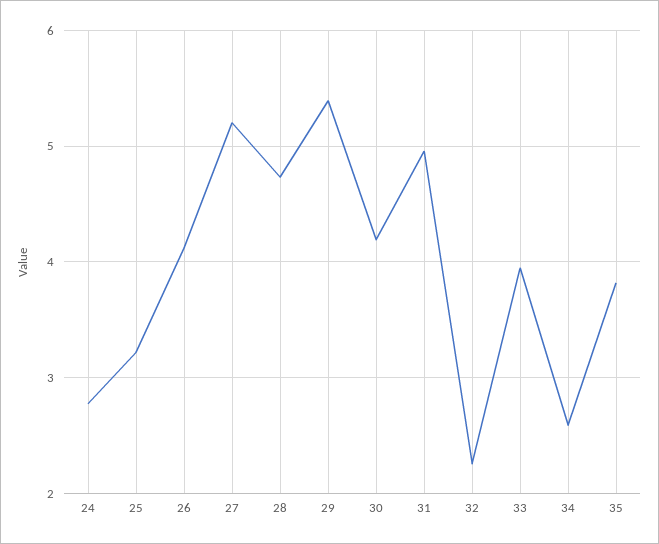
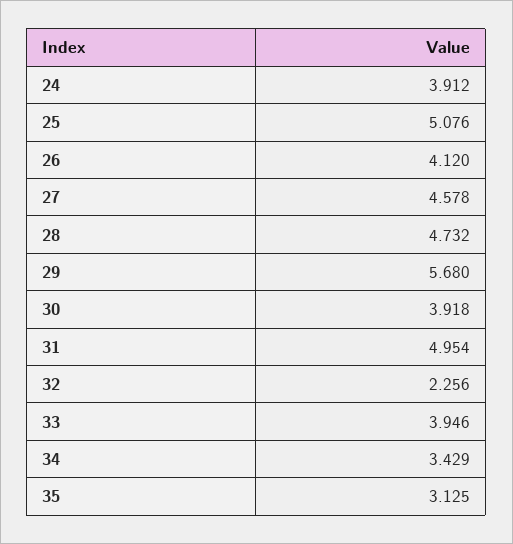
  {
-   "24": 2.8,
+   "24": 3.912,
-   "25": 3.2,
+   "25": 5.076,
    "26": 4.12,
-   "27": 5.2,
+   "27": 4.578,
    "28": 4.732,
-   "29": 5.4,
+   "29": 5.68,
-   "30": 4.2,
+   "30": 3.918,
    "31": 4.954,
    "32": 2.256,
    "33": 3.946,
-   "34": 2.6,
+   "34": 3.429,
-   "35": 3.8
+   "35": 3.125
  }

